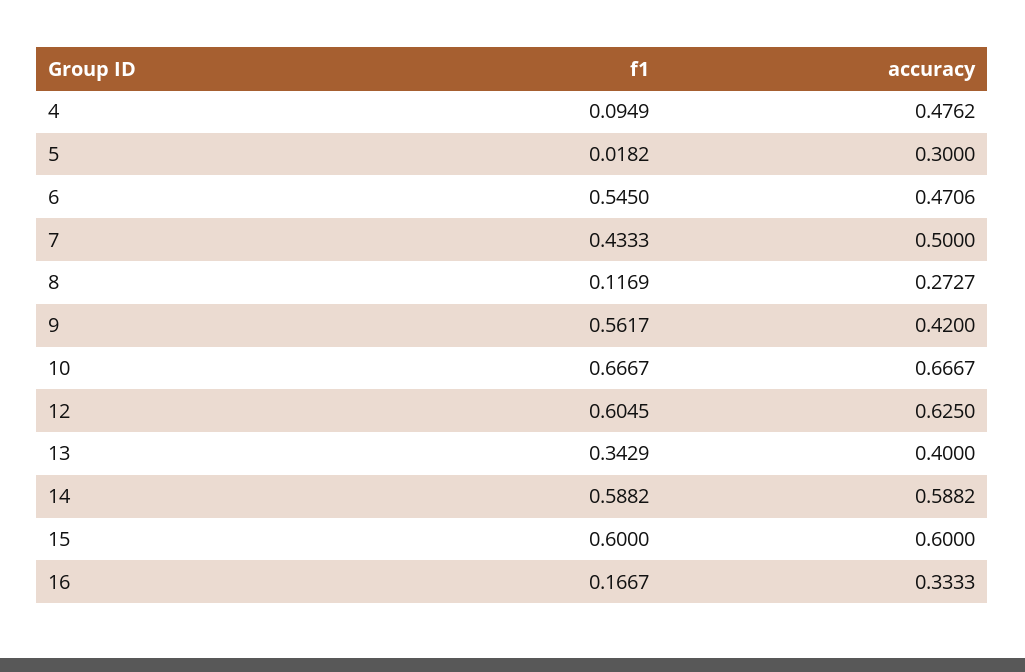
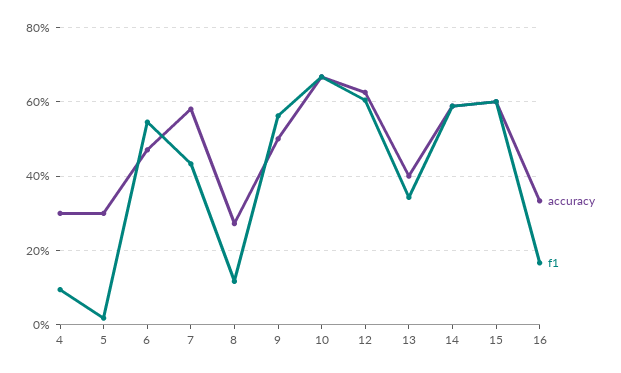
  {
    "f1": {
      "4": 0.0949,
      "5": 0.0182,
      "6": 0.545,
      "7": 0.4333,
      "8": 0.1169,
      "9": 0.5617,
      "10": 0.6667,
      "12": 0.6045,
      "13": 0.3429,
      "14": 0.5882,
      "15": 0.6,
      "16": 0.1667
    },
    "accuracy": {
-     "4": 0.4762,
+     "4": 0.3,
      "5": 0.3,
      "6": 0.4706,
-     "7": 0.5,
+     "7": 0.58,
      "8": 0.2727,
-     "9": 0.42,
+     "9": 0.5,
      "10": 0.6667,
      "12": 0.625,
      "13": 0.4,
      "14": 0.5882,
      "15": 0.6,
      "16": 0.3333
    }
  }

